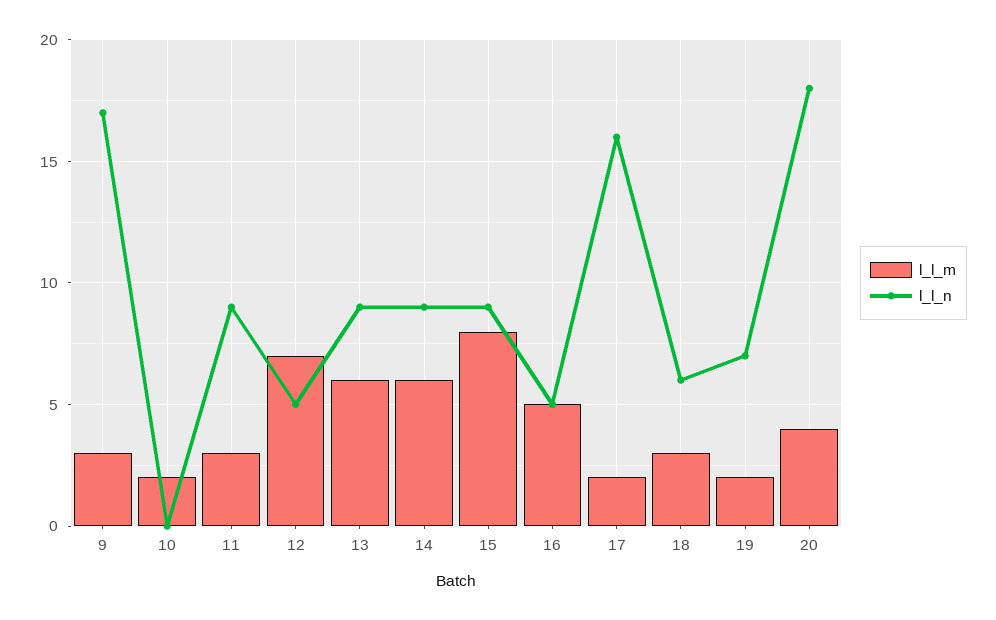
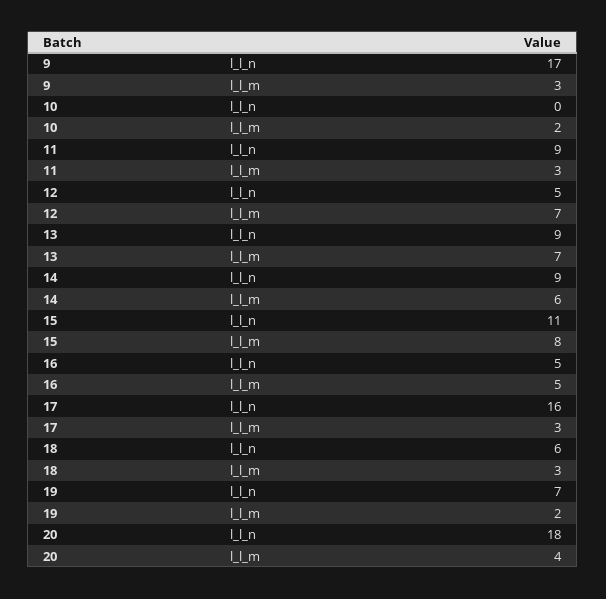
  {
    "l_l_m": {
      "9": 3,
      "10": 2,
      "11": 3,
      "12": 7,
-     "13": 6,
+     "13": 7,
      "14": 6,
      "15": 8,
      "16": 5,
-     "17": 2,
+     "17": 3,
      "18": 3,
      "19": 2,
      "20": 4
    },
    "l_l_n": {
      "9": 17,
      "10": 0,
      "11": 9,
      "12": 5,
      "13": 9,
      "14": 9,
-     "15": 9,
+     "15": 11,
      "16": 5,
      "17": 16,
      "18": 6,
      "19": 7,
      "20": 18
    }
  }

